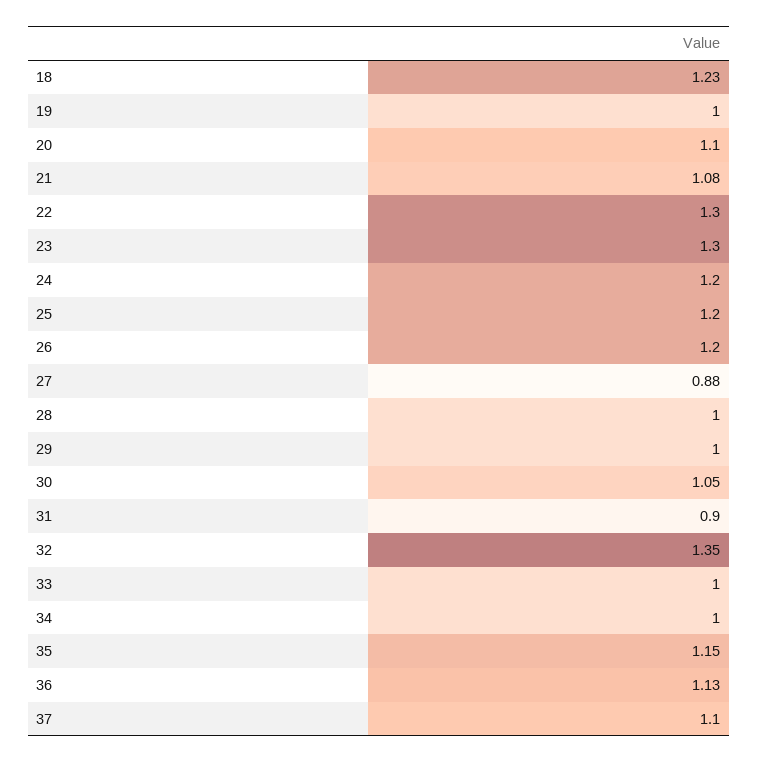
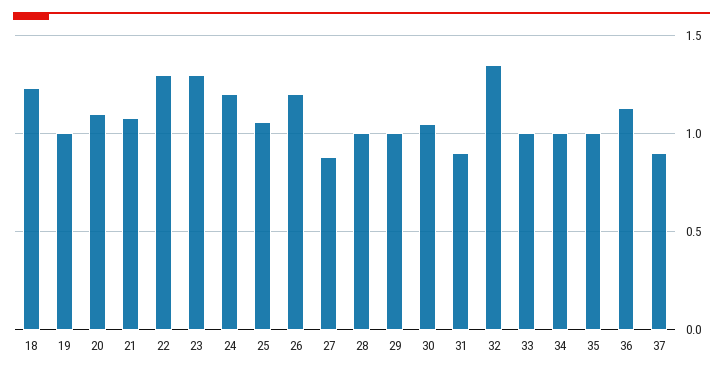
  {
    "18": 1.23,
    "19": 1,
    "20": 1.1,
    "21": 1.08,
    "22": 1.3,
    "23": 1.3,
    "24": 1.2,
-   "25": 1.2,
+   "25": 1.05,
    "26": 1.2,
    "27": 0.88,
    "28": 1,
    "29": 1,
    "30": 1.05,
    "31": 0.9,
    "32": 1.35,
    "33": 1,
    "34": 1,
-   "35": 1.15,
+   "35": 1,
    "36": 1.13,
-   "37": 1.1
+   "37": 0.9
  }

